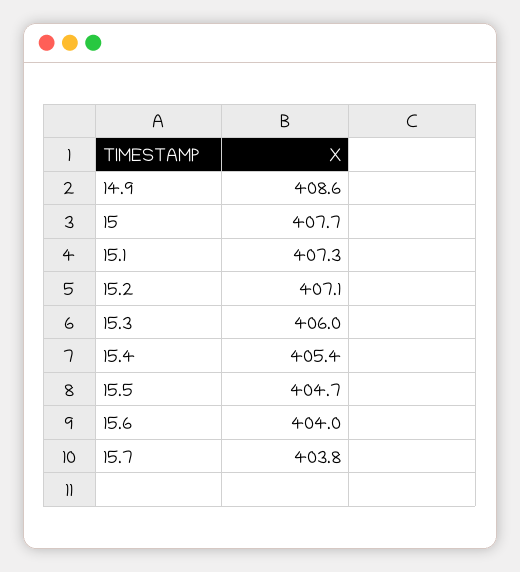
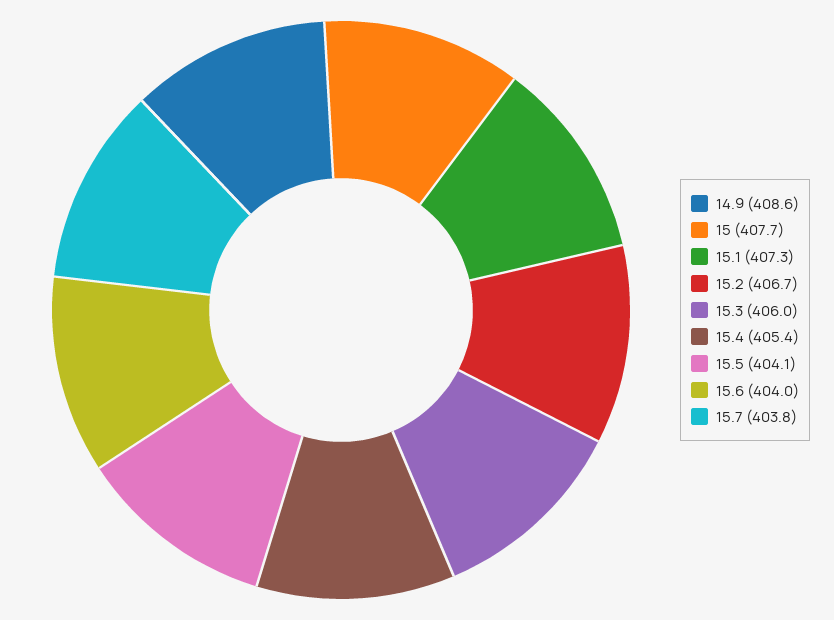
  {
    "14.9": 408.6,
    "15": 407.7,
    "15.1": 407.3,
-   "15.2": 407.1,
+   "15.2": 406.7,
    "15.3": 406,
    "15.4": 405.4,
-   "15.5": 404.7,
+   "15.5": 404.1,
    "15.6": 404,
    "15.7": 403.8
  }

